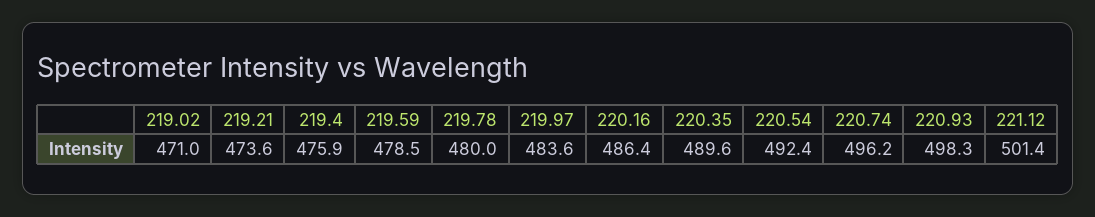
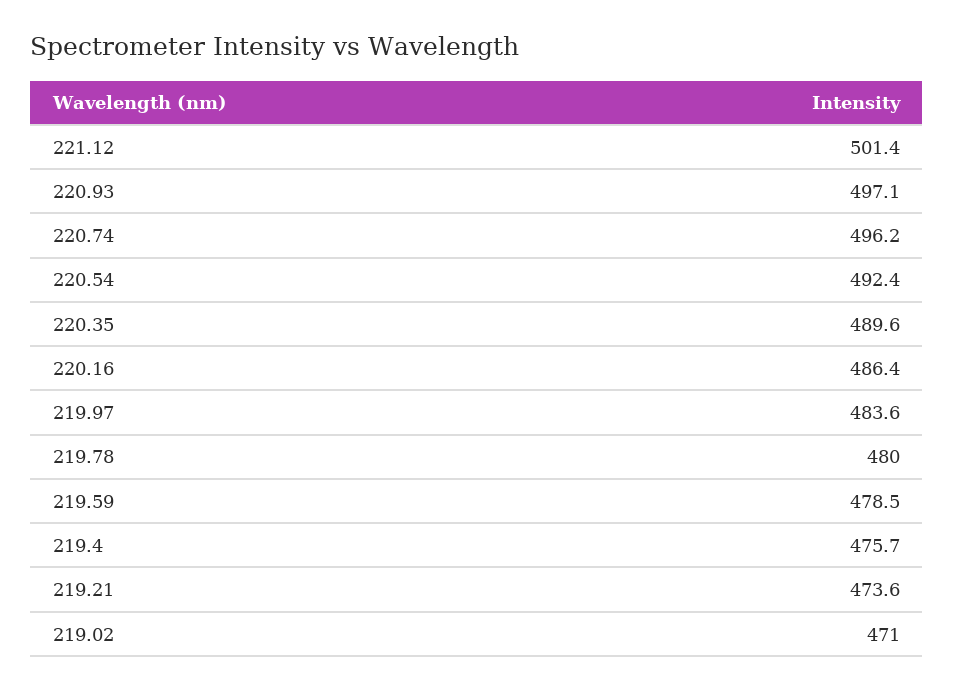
  {
    "219.02": 471,
    "219.21": 473.6,
-   "219.4": 475.9,
+   "219.4": 475.7,
    "219.59": 478.5,
    "219.78": 480,
    "219.97": 483.6,
    "220.16": 486.4,
    "220.35": 489.6,
    "220.54": 492.4,
    "220.74": 496.2,
-   "220.93": 498.3,
+   "220.93": 497.1,
    "221.12": 501.4
  }

